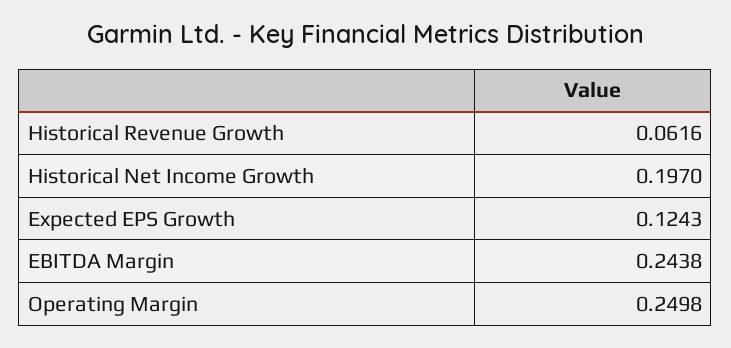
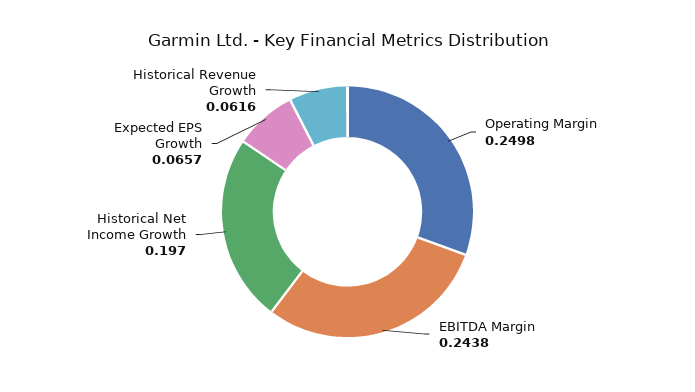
  {
    "Historical Revenue Growth": 0.0616,
    "Historical Net Income Growth": 0.197,
-   "Expected EPS Growth": 0.1243,
+   "Expected EPS Growth": 0.0657,
    "EBITDA Margin": 0.2438,
    "Operating Margin": 0.2498
  }

